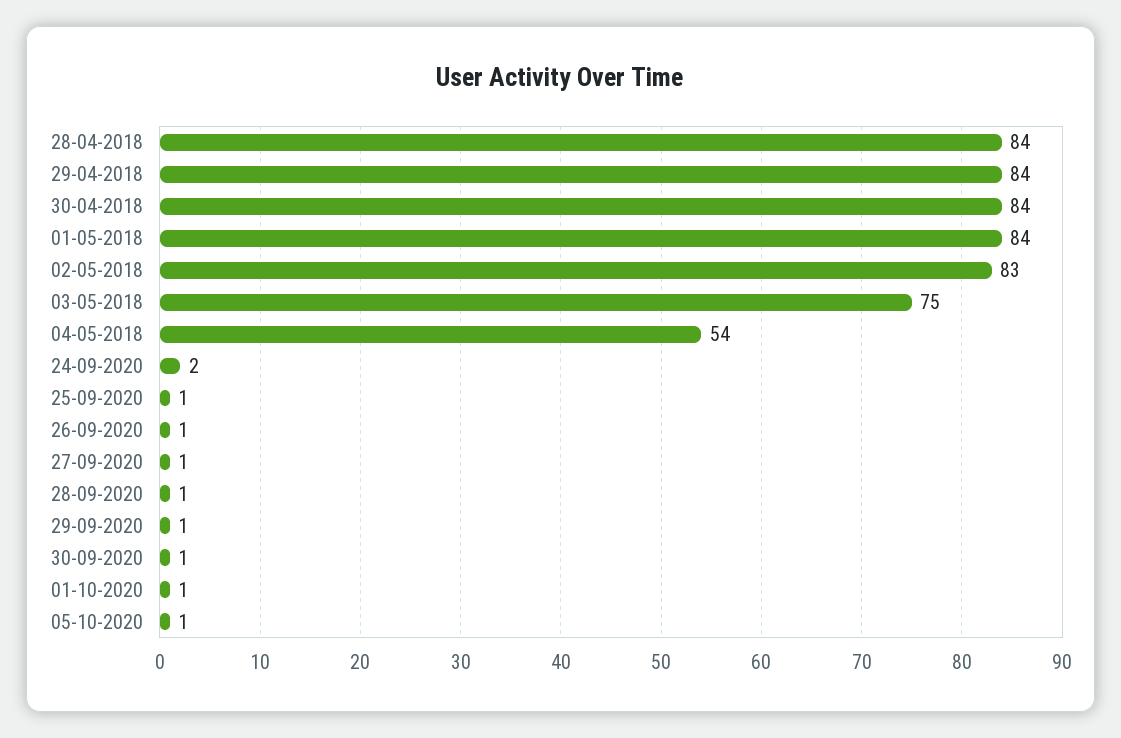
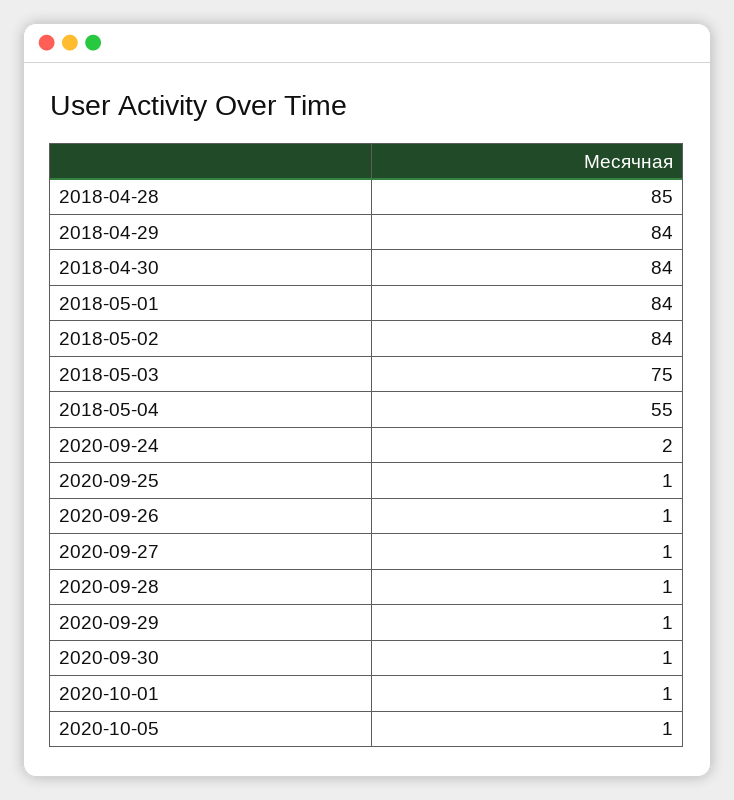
  {
-   "28-04-2018": 84,
+   "28-04-2018": 85,
    "29-04-2018": 84,
    "30-04-2018": 84,
    "01-05-2018": 84,
-   "02-05-2018": 83,
+   "02-05-2018": 84,
    "03-05-2018": 75,
-   "04-05-2018": 54,
+   "04-05-2018": 55,
    "24-09-2020": 2,
    "25-09-2020": 1,
    "26-09-2020": 1,
    "27-09-2020": 1,
    "28-09-2020": 1,
    "29-09-2020": 1,
    "30-09-2020": 1,
    "01-10-2020": 1,
    "05-10-2020": 1
  }

